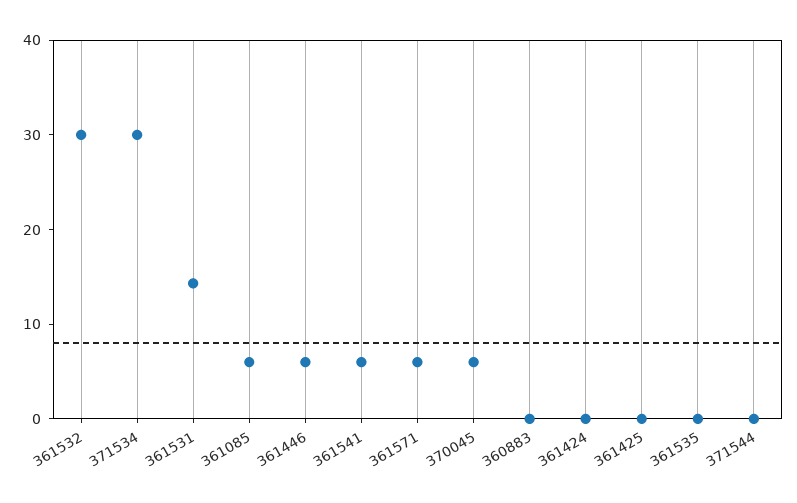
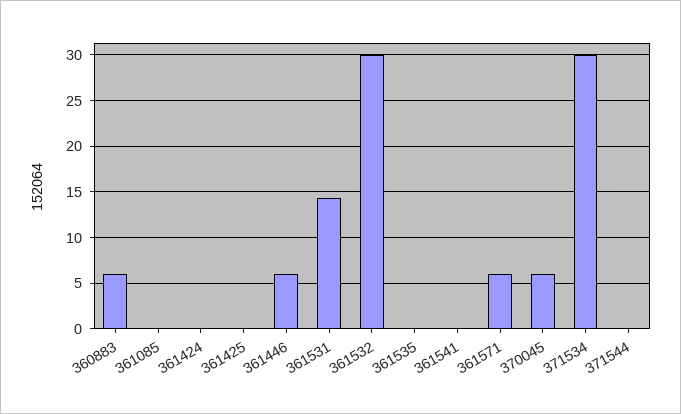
  {
    "361532": 30,
    "371534": 30,
    "361531": 14,
-   "361085": 6,
+   "361085": 0,
    "361446": 6,
-   "361541": 6,
+   "361541": 0,
    "361571": 6,
    "370045": 6,
-   "360883": 0,
+   "360883": 6,
    "361424": 0,
    "361425": 0,
    "361535": 0,
    "371544": 0
  }

